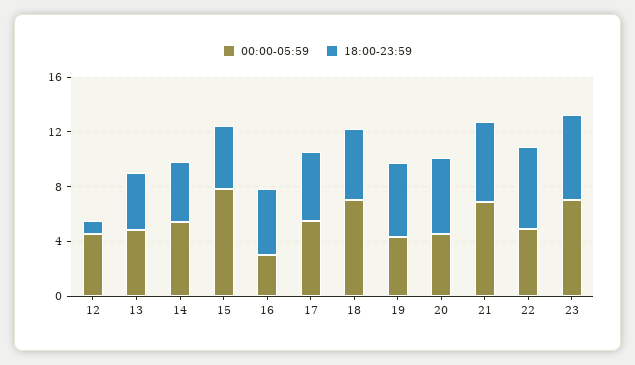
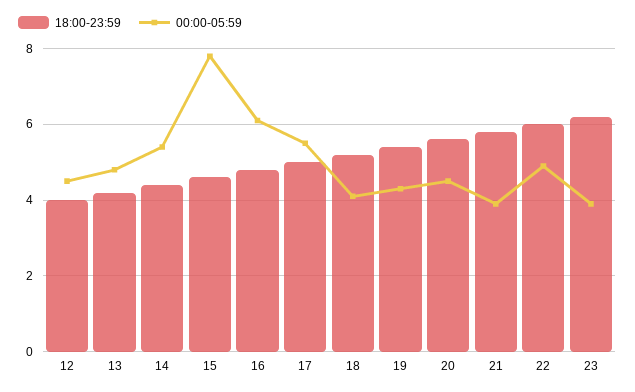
  {
    "00:00-05:59": {
      "12": 4.5,
      "13": 5,
      "14": 5.5,
      "15": 8,
-     "16": 3,
+     "16": 6,
      "17": 5.5,
-     "18": 7,
+     "18": 4,
      "19": 4.5,
      "20": 4.5,
-     "21": 7,
+     "21": 4,
      "22": 5,
-     "23": 7
+     "23": 4
    },
    "18:00-23:59": {
-     "12": 1,
+     "12": 4,
      "13": 4,
      "14": 4.5,
      "15": 4.5,
      "16": 5,
      "17": 5,
      "18": 5,
      "19": 5.5,
      "20": 5.5,
      "21": 6,
      "22": 6,
      "23": 6
    }
  }

